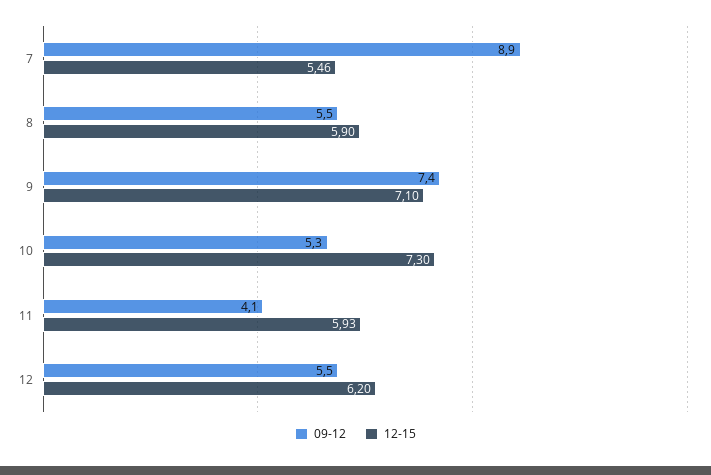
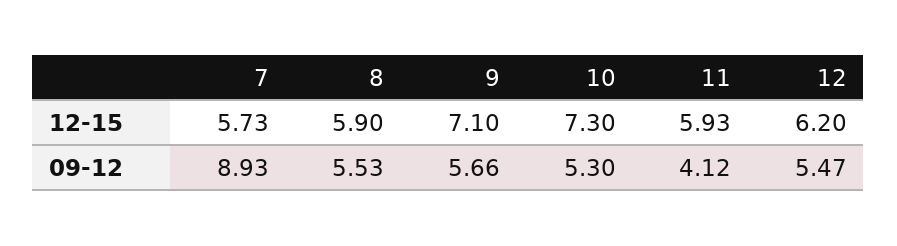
  {
    "09-12": {
      "7": 8.93,
      "8": 5.53,
-     "9": 7.4,
+     "9": 5.66,
      "10": 5.3,
      "11": 4.12,
      "12": 5.47
    },
    "12-15": {
-     "7": 5.46,
+     "7": 5.73,
      "8": 5.9,
      "9": 7.1,
      "10": 7.3,
      "11": 5.93,
      "12": 6.2
    }
  }

